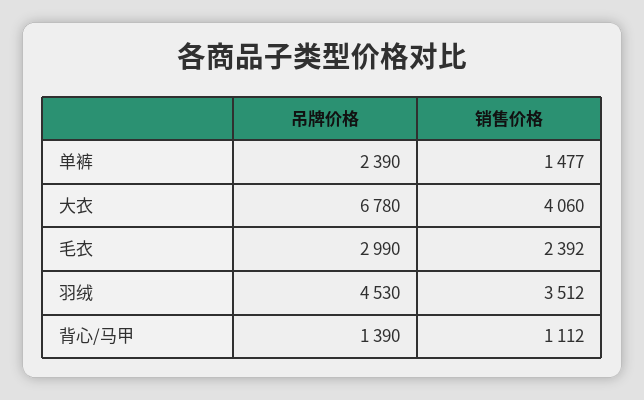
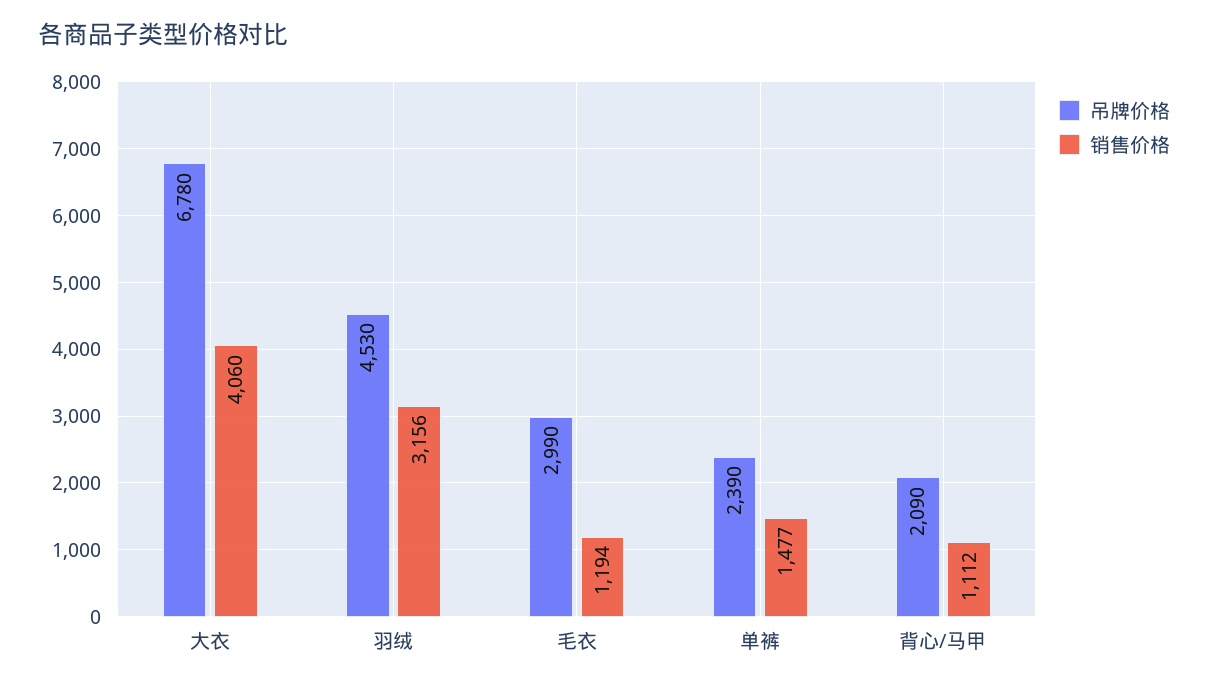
  {
    "吊牌价格": {
      "单裤": 2390,
      "大衣": 6780,
      "毛衣": 2990,
      "羽绒": 4530,
-     "背心/马甲": 1390
+     "背心/马甲": 2090
    },
    "销售价格": {
      "单裤": 1477,
      "大衣": 4060,
-     "毛衣": 2392,
+     "毛衣": 1194,
-     "羽绒": 3512,
+     "羽绒": 3156,
      "背心/马甲": 1112
    }
  }

